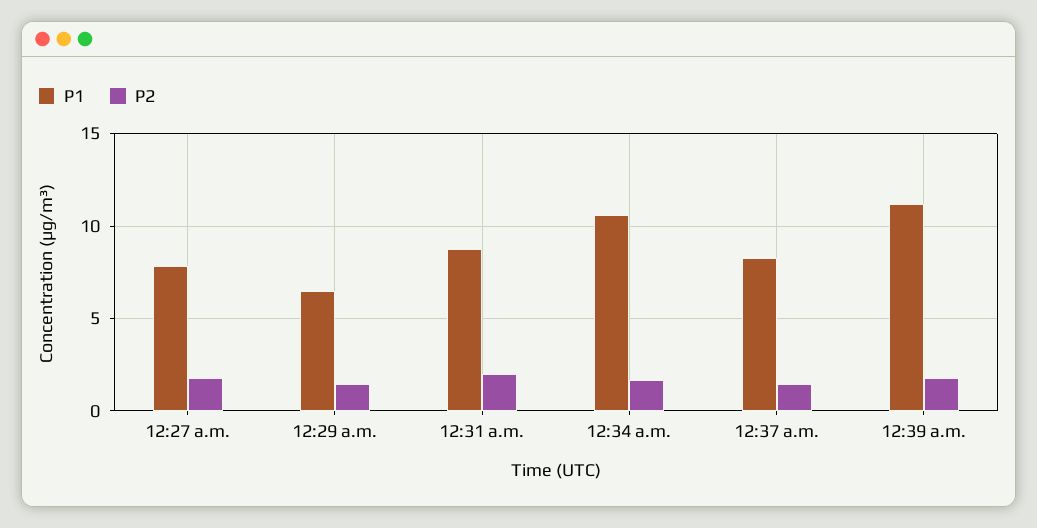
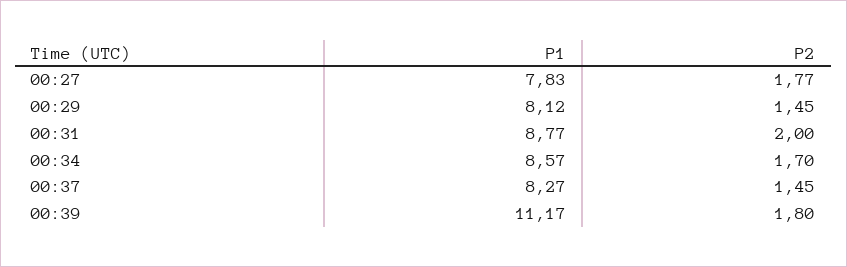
  {
    "P1": {
      "12:27 a.m.": 7.83,
-     "12:29 a.m.": 6.5,
+     "12:29 a.m.": 8.12,
      "12:31 a.m.": 8.77,
-     "12:34 a.m.": 10.5,
+     "12:34 a.m.": 8.57,
      "12:37 a.m.": 8.27,
      "12:39 a.m.": 11.17
    },
    "P2": {
      "12:27 a.m.": 1.77,
      "12:29 a.m.": 1.45,
      "12:31 a.m.": 2,
      "12:34 a.m.": 1.7,
      "12:37 a.m.": 1.45,
      "12:39 a.m.": 1.8
    }
  }

